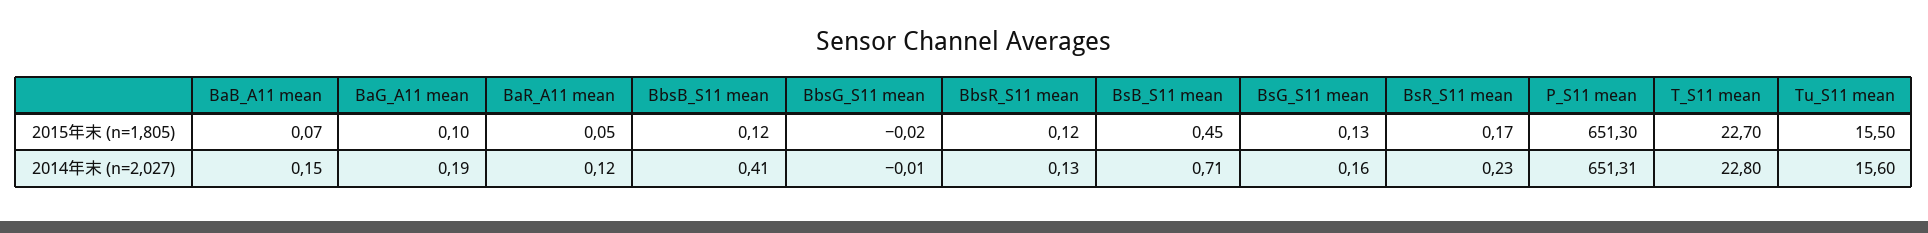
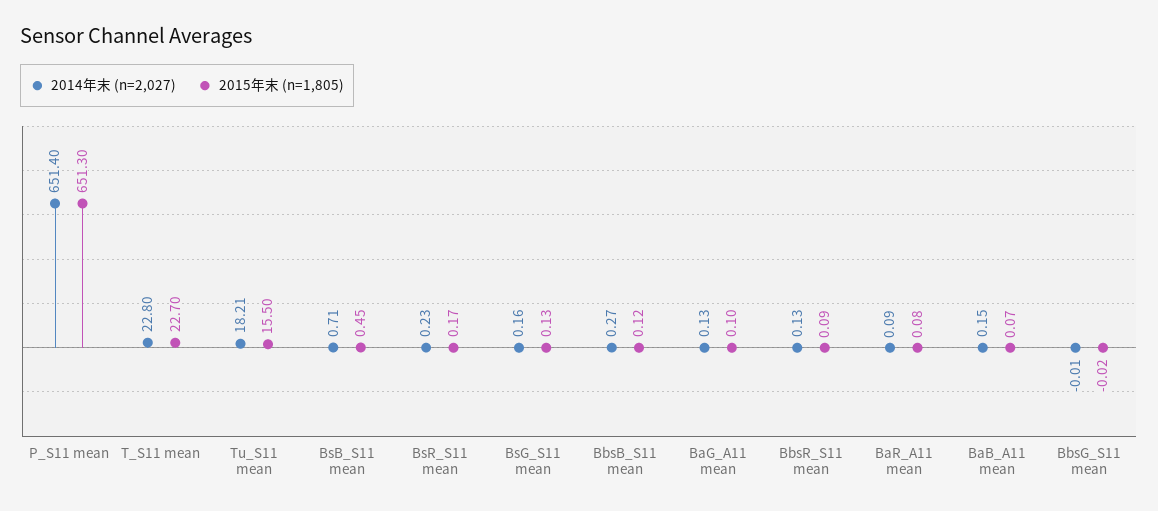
  {
    "2015年末 (n=1,805)": {
      "BaB_A11 mean": 0.07,
      "BaG_A11 mean": 0.1,
-     "BaR_A11 mean": 0.05,
+     "BaR_A11 mean": 0.08,
      "BbsB_S11 mean": 0.12,
      "BbsG_S11 mean": -0.02,
-     "BbsR_S11 mean": 0.12,
+     "BbsR_S11 mean": 0.09,
      "BsB_S11 mean": 0.45,
      "BsG_S11 mean": 0.13,
      "BsR_S11 mean": 0.17,
      "P_S11 mean": 651.3,
      "T_S11 mean": 22.7,
      "Tu_S11 mean": 15.5
    },
    "2014年末 (n=2,027)": {
      "BaB_A11 mean": 0.15,
-     "BaG_A11 mean": 0.19,
+     "BaG_A11 mean": 0.13,
-     "BaR_A11 mean": 0.12,
+     "BaR_A11 mean": 0.09,
-     "BbsB_S11 mean": 0.41,
+     "BbsB_S11 mean": 0.27,
      "BbsG_S11 mean": -0.01,
      "BbsR_S11 mean": 0.13,
      "BsB_S11 mean": 0.71,
      "BsG_S11 mean": 0.16,
      "BsR_S11 mean": 0.23,
-     "P_S11 mean": 651.31,
+     "P_S11 mean": 651.4,
      "T_S11 mean": 22.8,
-     "Tu_S11 mean": 15.6
+     "Tu_S11 mean": 18.21
    }
  }

